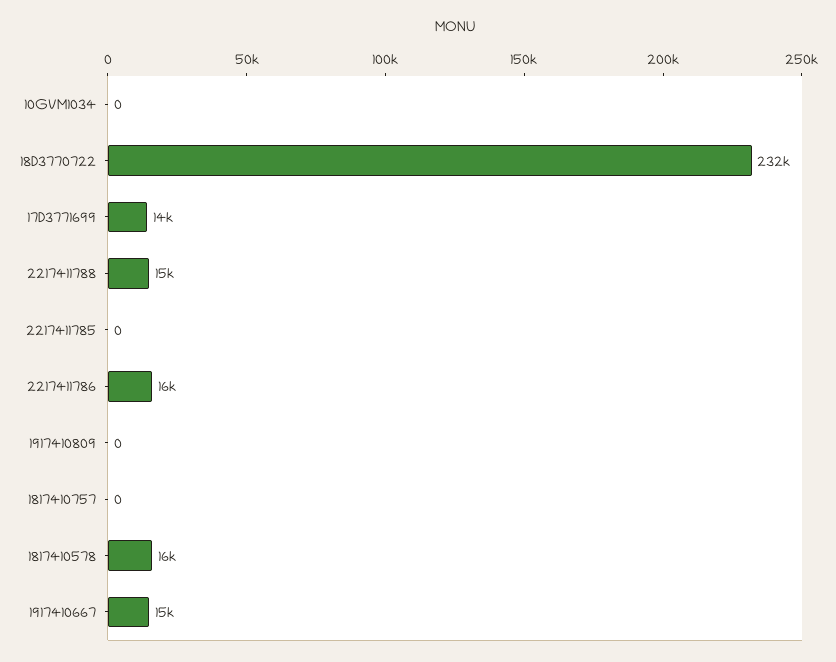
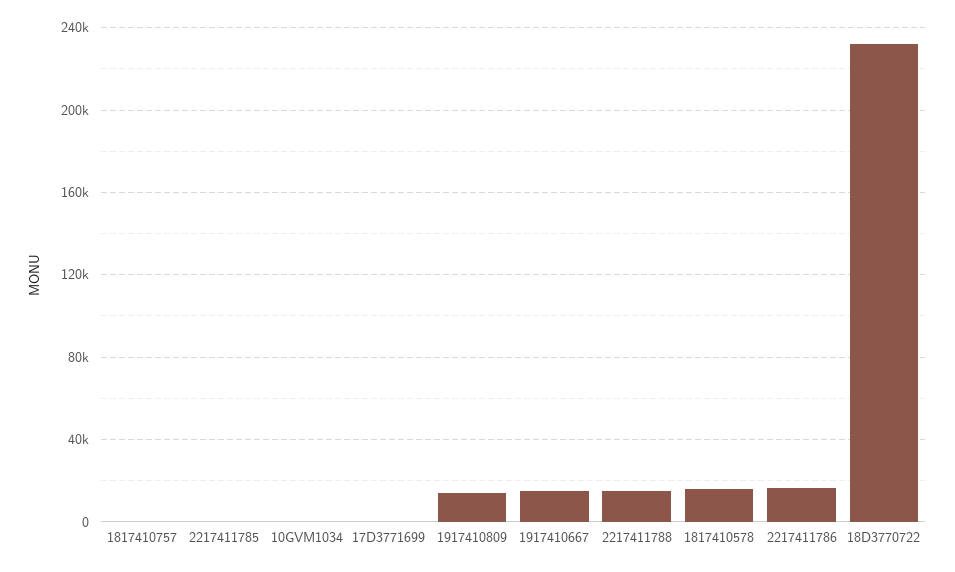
  {
    "10GVM1034": 0,
    "18D3770722": 232000,
-   "17D3771699": 14000,
+   "17D3771699": 0,
    "2217411788": 15000,
    "2217411785": 0,
    "2217411786": 16000,
-   "1917410809": 0,
+   "1917410809": 15000,
    "1817410757": 0,
    "1817410578": 16000,
    "1917410667": 15000
  }

